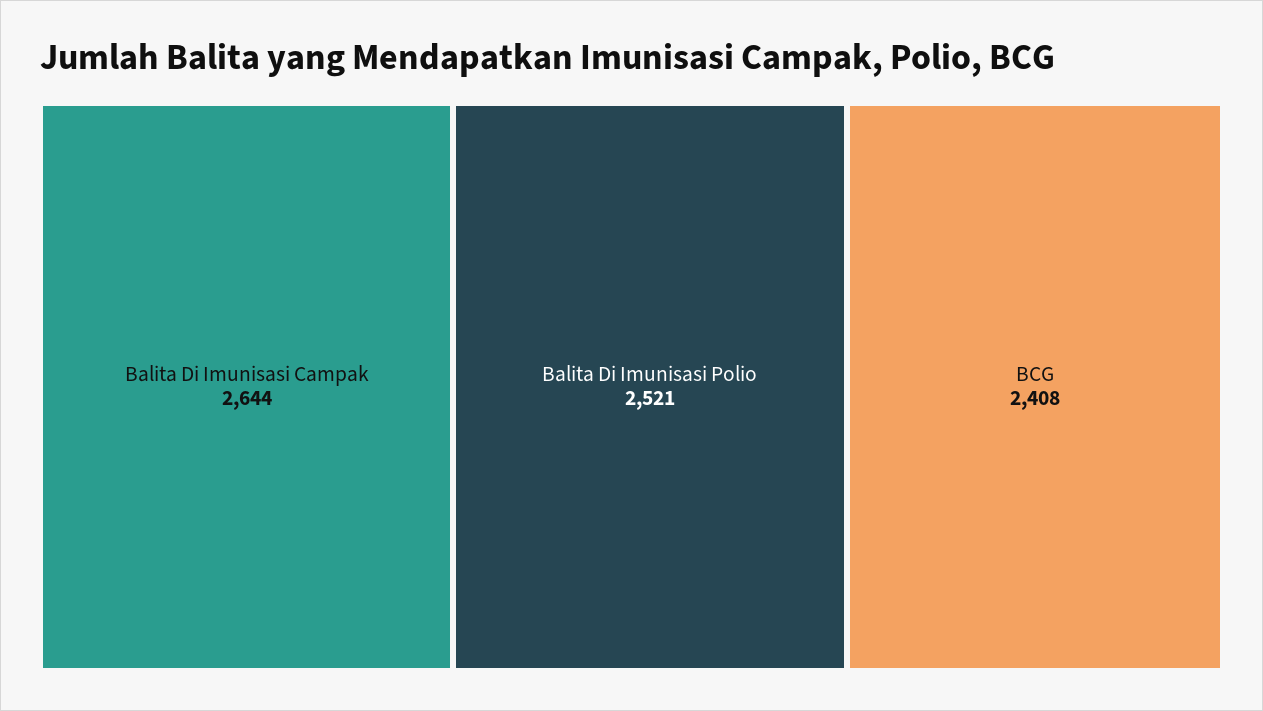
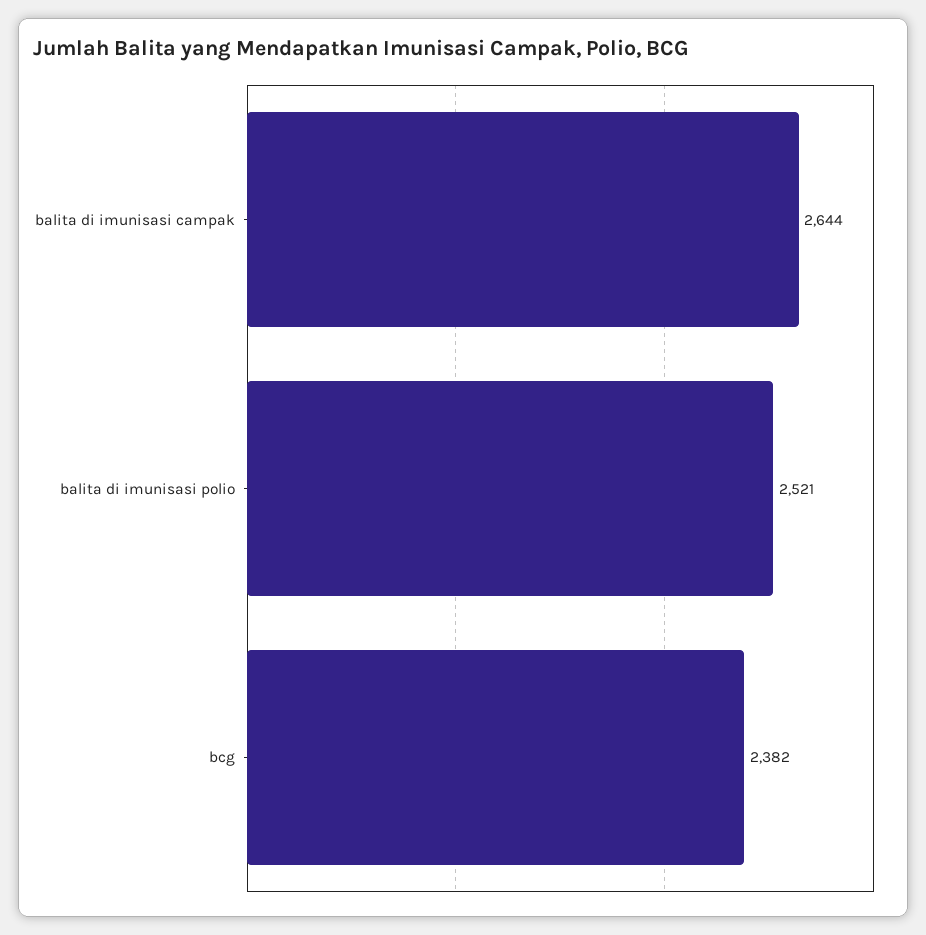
  {
    "Balita Di Imunisasi Campak": 2644,
    "Balita Di Imunisasi Polio": 2521,
-   "BCG": 2408
+   "BCG": 2382
  }

